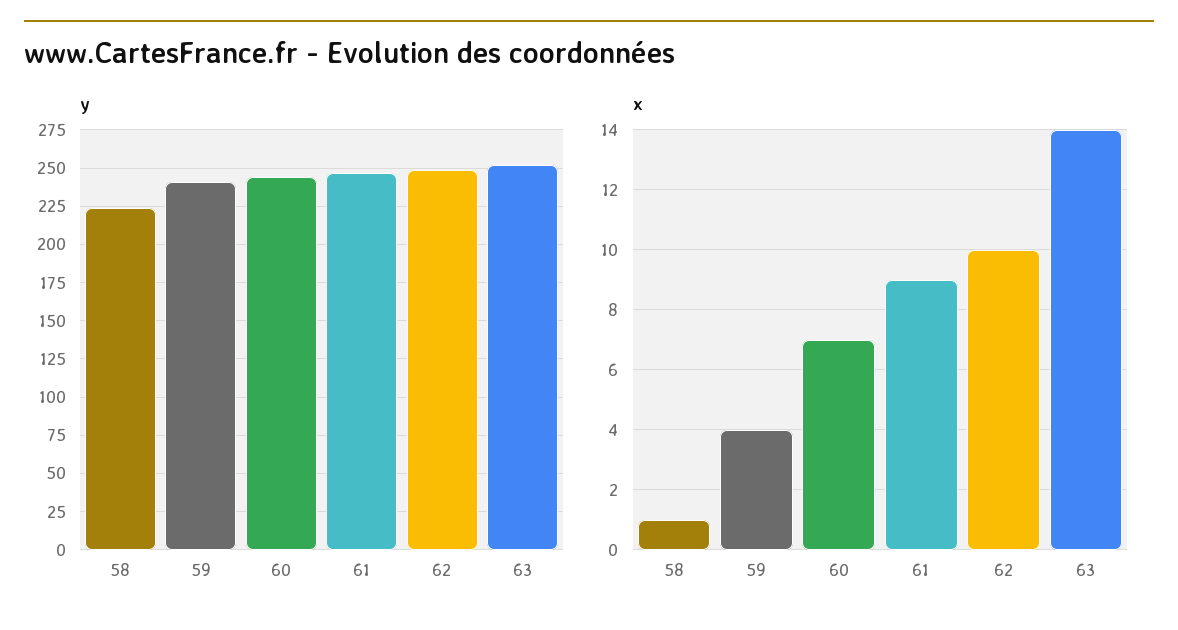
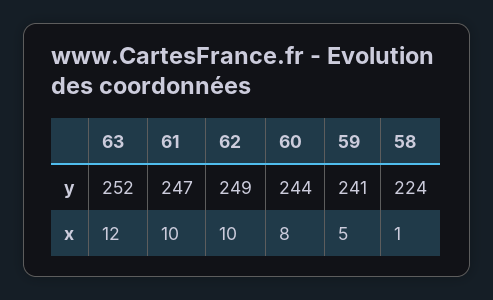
  {
    "y": {
      "58": 224,
      "59": 241,
      "60": 244,
      "61": 247,
      "62": 249,
      "63": 252
    },
    "x": {
      "58": 1,
-     "59": 4,
+     "59": 5,
-     "60": 7,
+     "60": 8,
-     "61": 9,
+     "61": 10,
      "62": 10,
-     "63": 14
+     "63": 12
    }
  }

